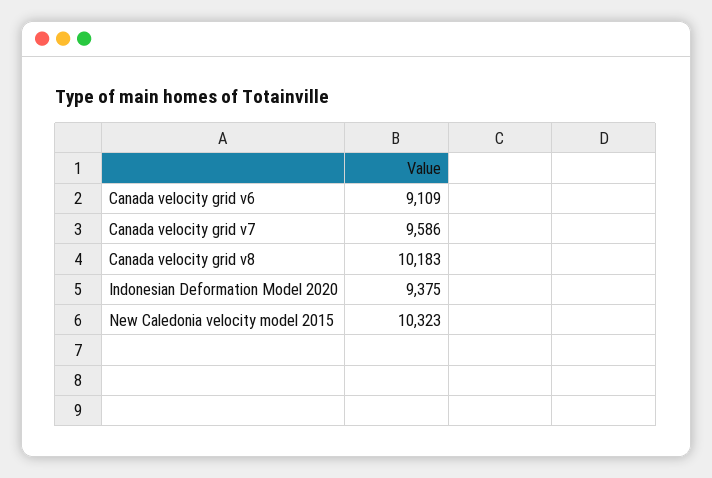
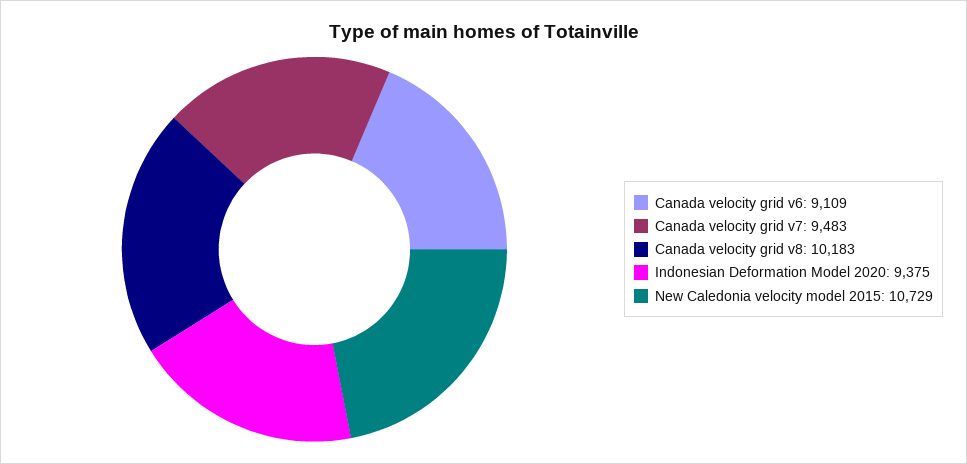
  {
    "Canada velocity grid v6": 9109,
-   "Canada velocity grid v7": 9586,
+   "Canada velocity grid v7": 9483,
    "Canada velocity grid v8": 10183,
    "Indonesian Deformation Model 2020": 9375,
-   "New Caledonia velocity model 2015": 10323
+   "New Caledonia velocity model 2015": 10729
  }

